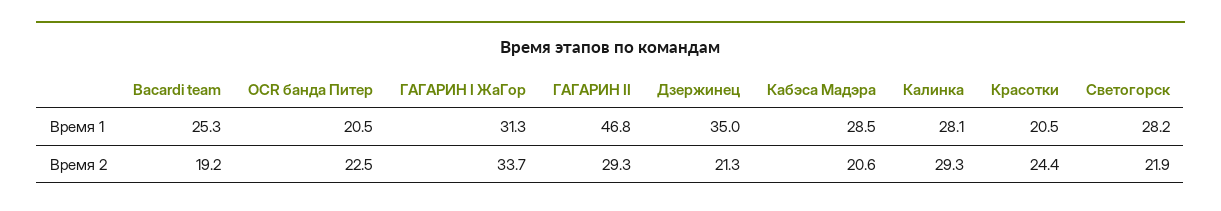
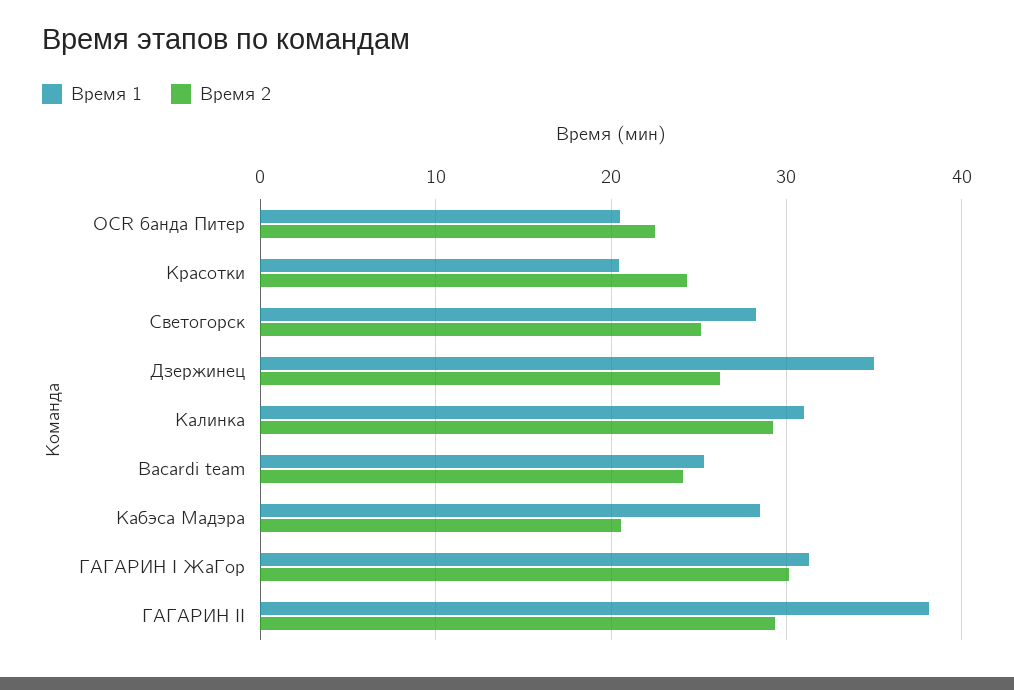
  {
    "Время 1": {
      "Bacardi team": 25.3,
      "OCR банда Питер": 20.5,
      "ГАГАРИН I ЖаГор": 31.3,
-     "ГАГАРИН II": 46.8,
+     "ГАГАРИН II": 38,
      "Дзержинец": 35,
      "Кабэса Мадэра": 28.5,
-     "Калинка": 28.1,
+     "Калинка": 31,
      "Красотки": 20.5,
      "Светогорск": 28.2
    },
    "Время 2": {
-     "Bacardi team": 19.2,
+     "Bacardi team": 24,
      "OCR банда Питер": 22.5,
-     "ГАГАРИН I ЖаГор": 33.7,
+     "ГАГАРИН I ЖаГор": 30,
      "ГАГАРИН II": 29.3,
-     "Дзержинец": 21.3,
+     "Дзержинец": 26,
      "Кабэса Мадэра": 20.6,
      "Калинка": 29.3,
      "Красотки": 24.4,
-     "Светогорск": 21.9
+     "Светогорск": 25
    }
  }

